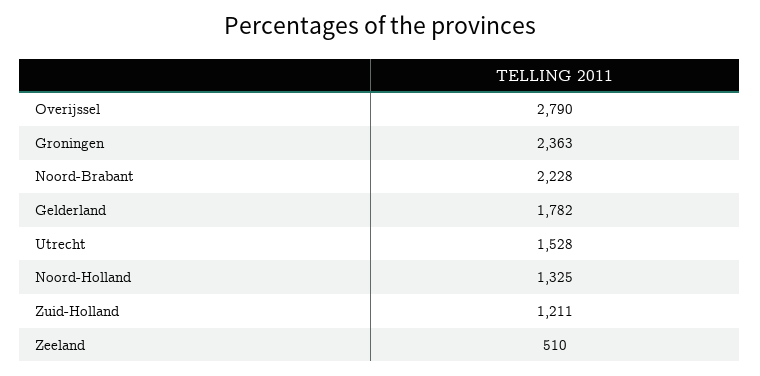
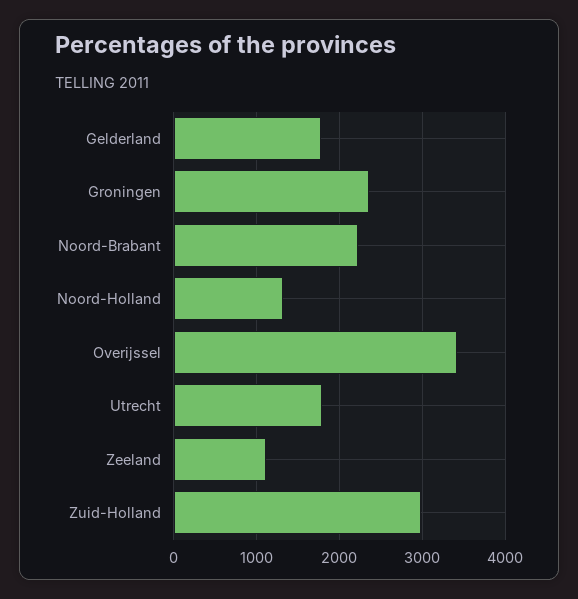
  {
-   "Overijssel": 2790,
+   "Overijssel": 3400,
    "Groningen": 2363,
    "Noord-Brabant": 2228,
    "Gelderland": 1782,
-   "Utrecht": 1528,
+   "Utrecht": 1800,
    "Noord-Holland": 1325,
-   "Zuid-Holland": 1211,
+   "Zuid-Holland": 3000,
-   "Zeeland": 510
+   "Zeeland": 1100
  }

